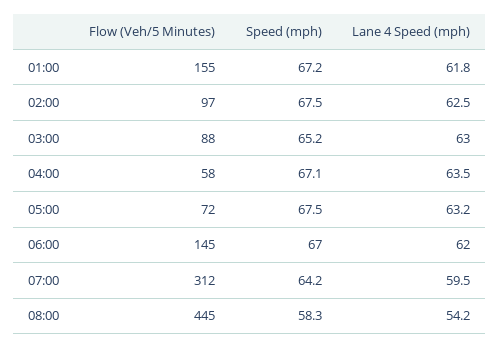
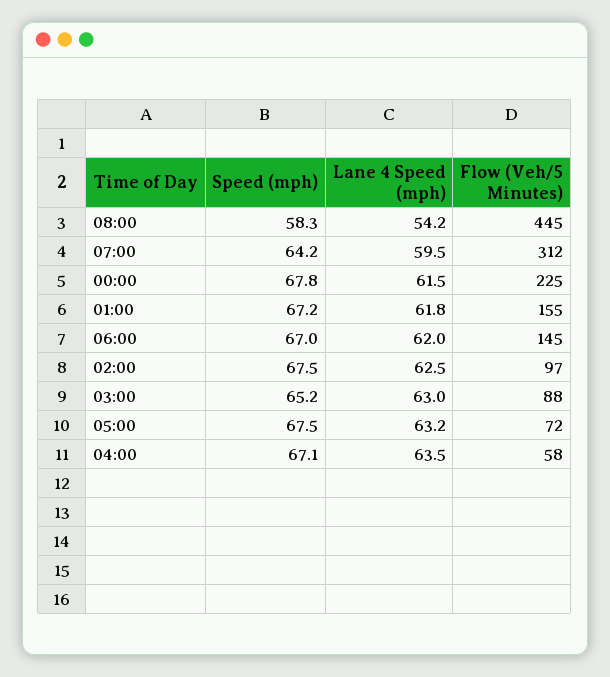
  {
    "Flow (Veh/5 Minutes)": {
      "01:00": 155,
      "02:00": 97,
      "03:00": 88,
      "04:00": 58,
      "05:00": 72,
      "06:00": 145,
      "07:00": 312,
-     "08:00": 445
+     "08:00": 445,
+     "00:00": 225
    },
    "Speed (mph)": {
      "01:00": 67.2,
      "02:00": 67.5,
      "03:00": 65.2,
      "04:00": 67.1,
      "05:00": 67.5,
      "06:00": 67,
      "07:00": 64.2,
-     "08:00": 58.3
+     "08:00": 58.3,
+     "00:00": 67.8
    },
    "Lane 4 Speed (mph)": {
      "01:00": 61.8,
      "02:00": 62.5,
      "03:00": 63,
      "04:00": 63.5,
      "05:00": 63.2,
      "06:00": 62,
      "07:00": 59.5,
-     "08:00": 54.2
+     "08:00": 54.2,
+     "00:00": 61.5
    }
  }

